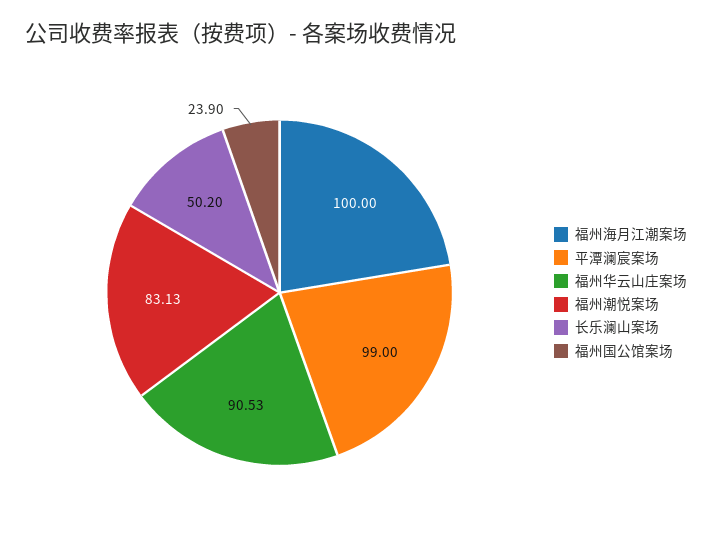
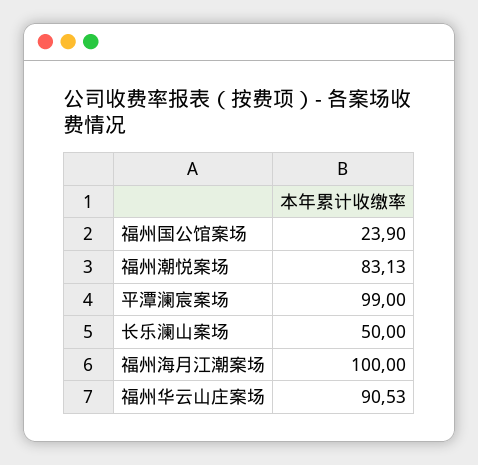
  {
    "福州海月江潮案场": 100,
    "平潭澜宸案场": 99,
    "福州华云山庄案场": 90.53,
    "福州潮悦案场": 83.13,
-   "长乐澜山案场": 50.2,
+   "长乐澜山案场": 50,
    "福州国公馆案场": 23.9
  }

